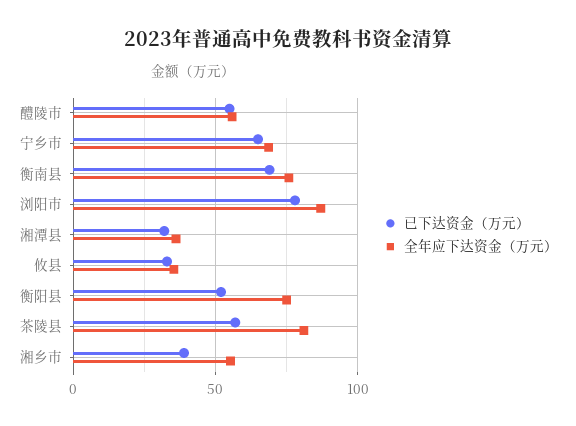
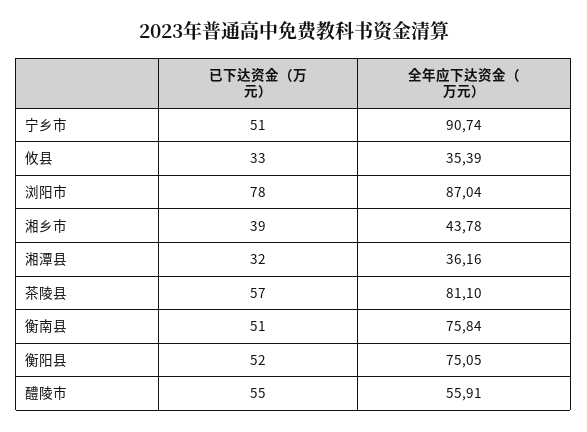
  {
    "已下达资金（万元）": {
      "醴陵市": 55,
-     "宁乡市": 65,
+     "宁乡市": 51,
-     "衡南县": 70,
+     "衡南县": 51,
      "浏阳市": 78,
      "湘潭县": 32,
      "攸县": 33,
      "衡阳县": 52,
      "茶陵县": 57,
      "湘乡市": 39
    },
    "全年应下达资金（万元）": {
      "醴陵市": 55.91,
-     "宁乡市": 70,
+     "宁乡市": 90.74,
      "衡南县": 75.84,
      "浏阳市": 87.04,
      "湘潭县": 36.16,
      "攸县": 35.39,
      "衡阳县": 75.05,
      "茶陵县": 81.1,
-     "湘乡市": 55
+     "湘乡市": 43.78
    }
  }

